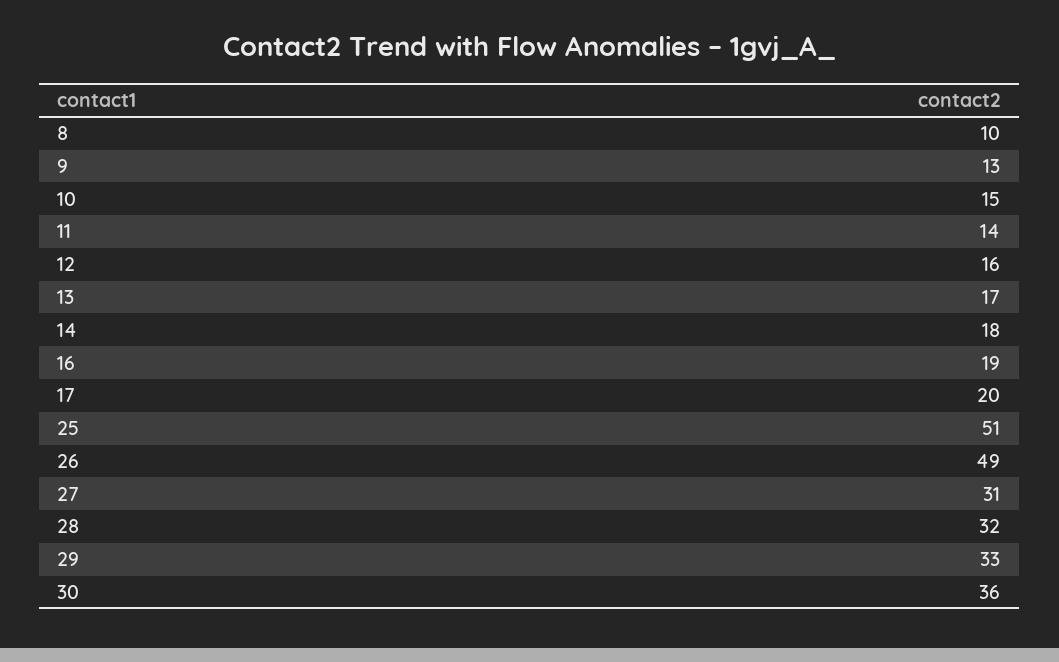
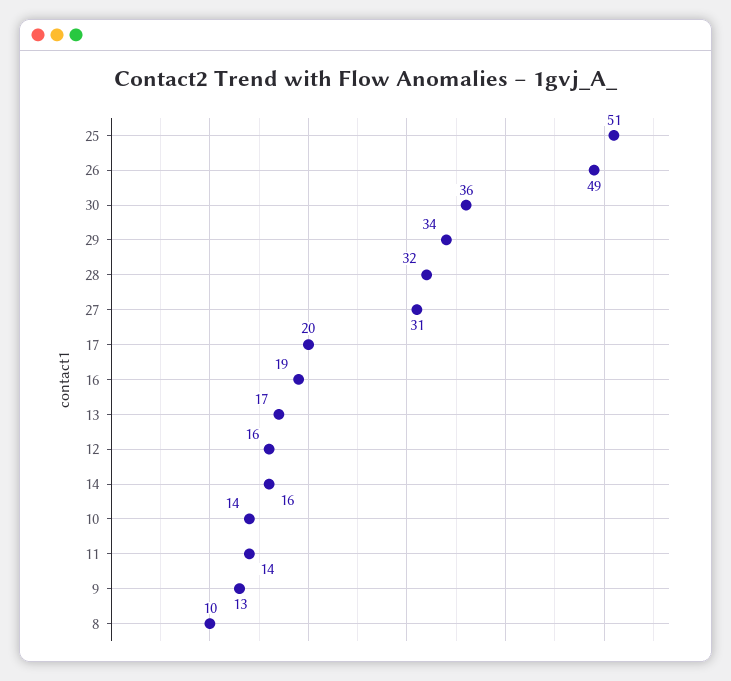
  {
    "8": 10,
    "9": 13,
-   "10": 15,
+   "10": 14,
    "11": 14,
    "12": 16,
    "13": 17,
-   "14": 18,
+   "14": 16,
    "16": 19,
    "17": 20,
    "25": 51,
    "26": 49,
    "27": 31,
    "28": 32,
-   "29": 33,
+   "29": 34,
    "30": 36
  }

